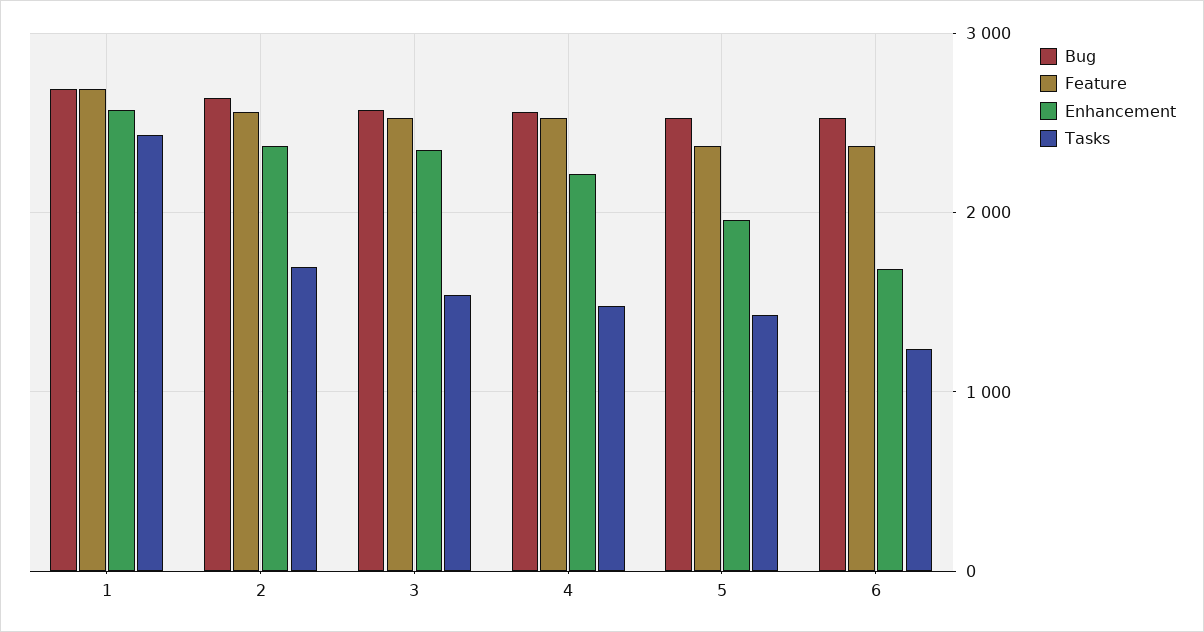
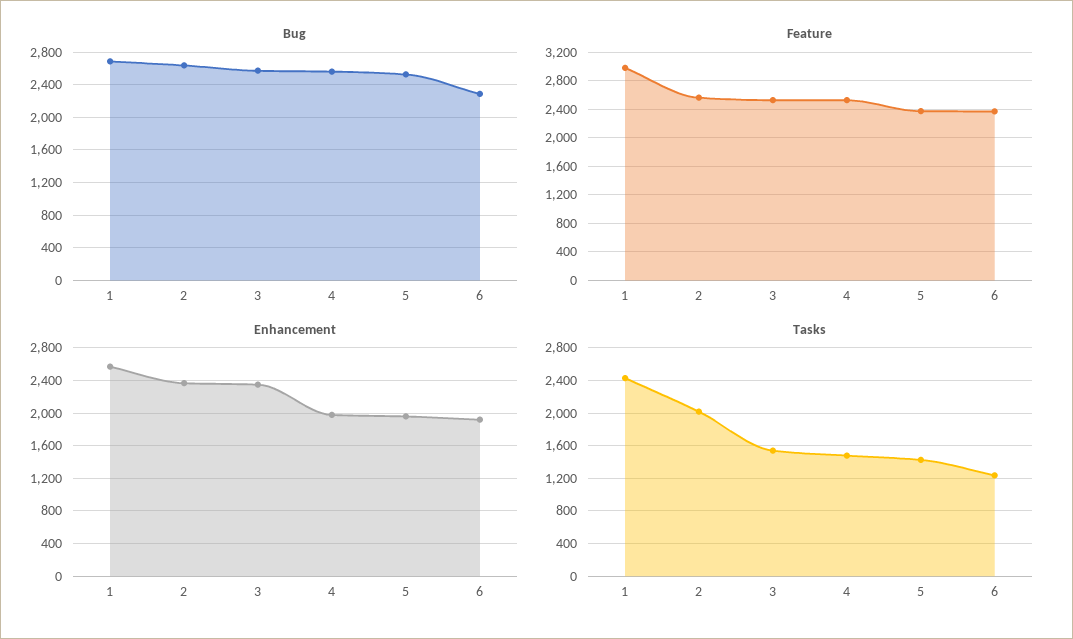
  {
    "Bug": {
      "1": 2700,
      "2": 2600,
      "3": 2600,
      "4": 2600,
      "5": 2500,
-     "6": 2500
+     "6": 2300
    },
    "Feature": {
-     "1": 2700,
+     "1": 3000,
      "2": 2600,
      "3": 2500,
      "4": 2500,
      "5": 2400,
      "6": 2400
    },
    "Enhancement": {
      "1": 2600,
      "2": 2400,
      "3": 2400,
-     "4": 2200,
+     "4": 2000,
      "5": 2000,
-     "6": 1700
+     "6": 1900
    },
    "Tasks": {
      "1": 2400,
-     "2": 1700,
+     "2": 2000,
      "3": 1500,
      "4": 1500,
      "5": 1400,
      "6": 1200
    }
  }

